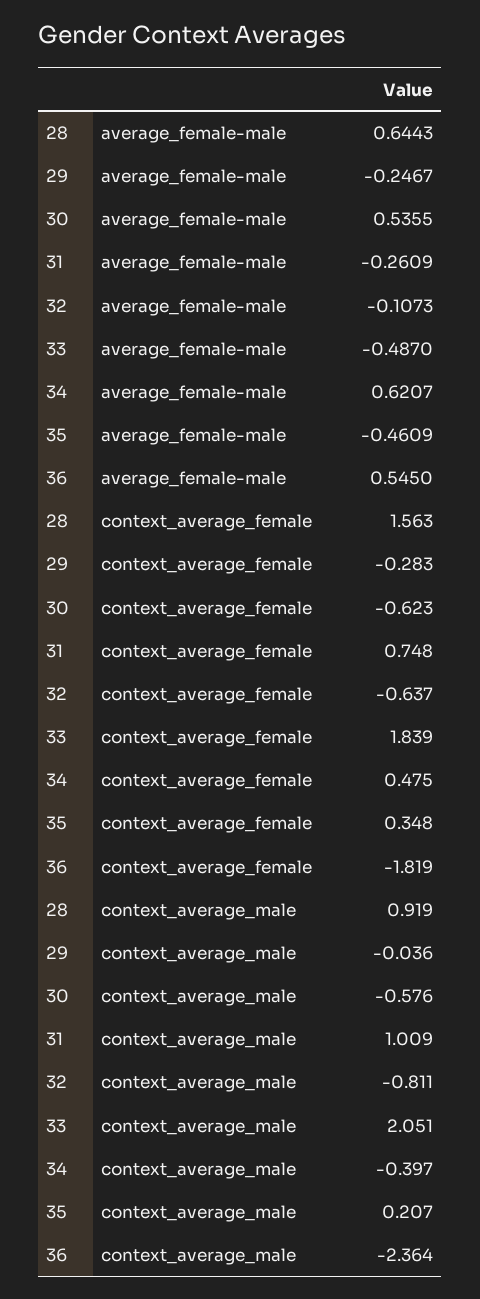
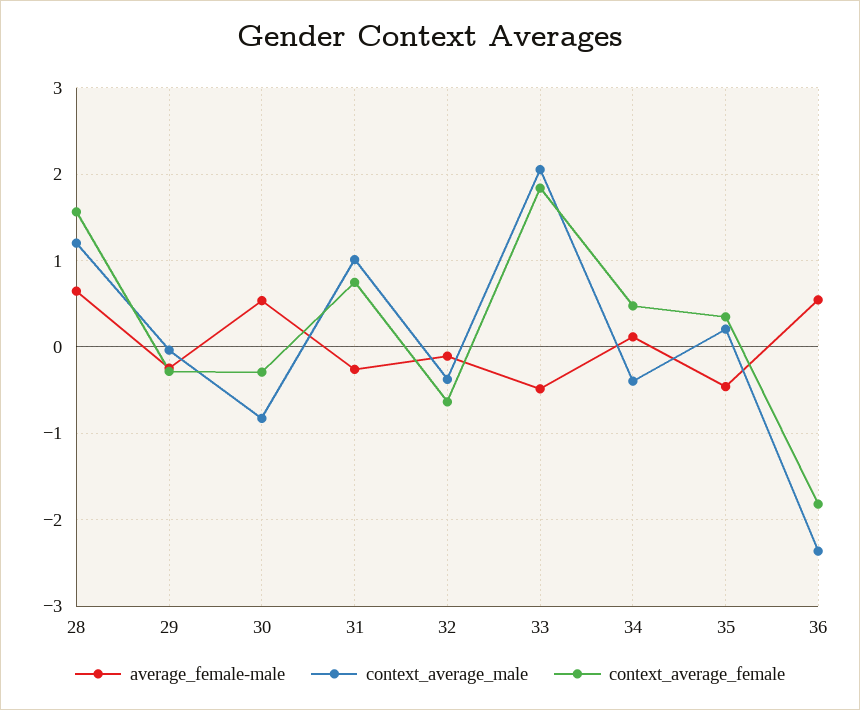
  {
    "average_female-male": {
      "28": 0.6443,
      "29": -0.2467,
      "30": 0.5355,
      "31": -0.2609,
      "32": -0.1073,
      "33": -0.487,
-     "34": 0.6207,
+     "34": 0.1,
      "35": -0.4609,
      "36": 0.545
    },
    "context_average_female": {
      "28": 1.563,
      "29": -0.283,
-     "30": -0.623,
+     "30": -0.3,
      "31": 0.748,
      "32": -0.637,
      "33": 1.839,
      "34": 0.475,
      "35": 0.348,
      "36": -1.819
    },
    "context_average_male": {
-     "28": 0.919,
+     "28": 1.2,
      "29": -0.036,
-     "30": -0.576,
+     "30": -0.8,
      "31": 1.009,
-     "32": -0.811,
+     "32": -0.4,
      "33": 2.051,
      "34": -0.397,
      "35": 0.207,
      "36": -2.364
    }
  }

